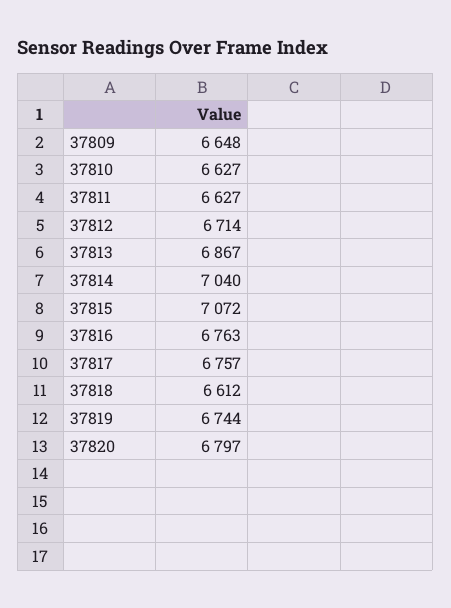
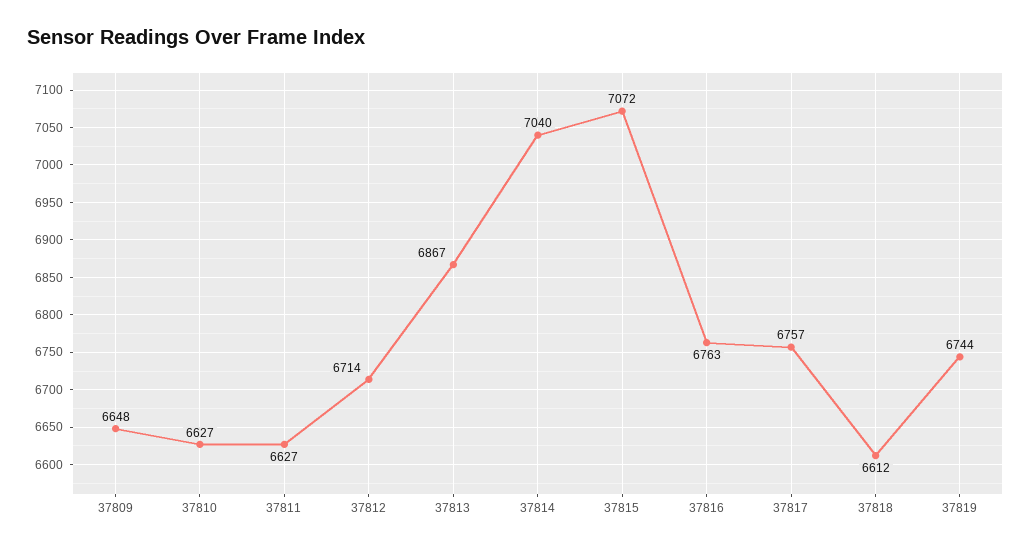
  {
    "37809": 6648,
    "37810": 6627,
    "37811": 6627,
    "37812": 6714,
    "37813": 6867,
    "37814": 7040,
    "37815": 7072,
    "37816": 6763,
    "37817": 6757,
    "37818": 6612,
-   "37819": 6744,
+   "37819": 6744
-   "37820": 6797
  }

